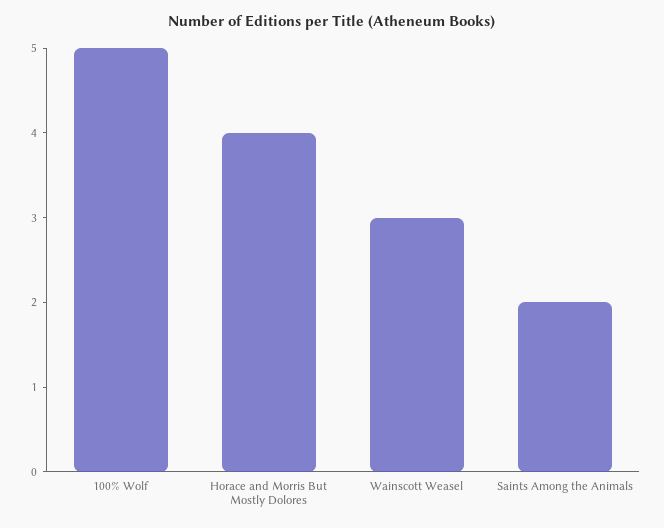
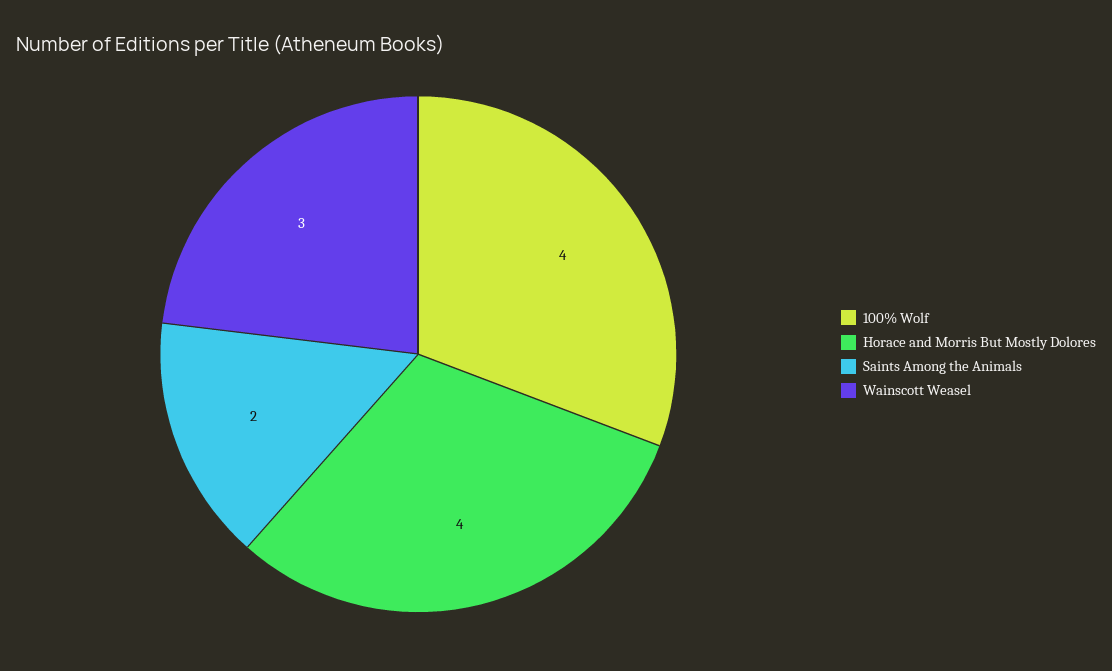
  {
-   "100% Wolf": 5,
+   "100% Wolf": 4,
    "Horace and Morris But Mostly Dolores": 4,
    "Wainscott Weasel": 3,
    "Saints Among the Animals": 2
  }

